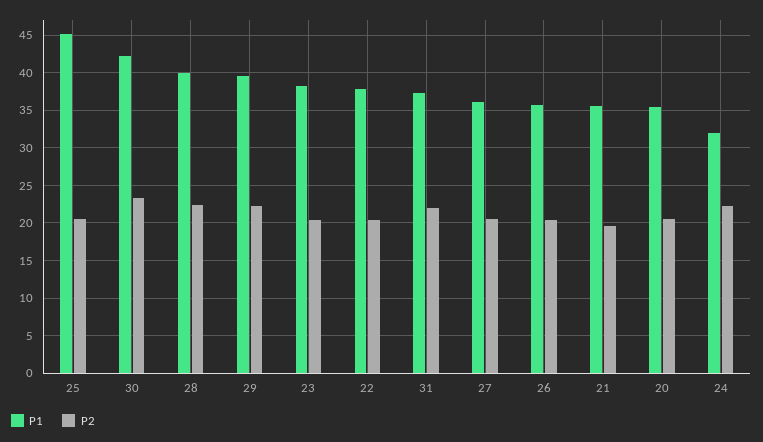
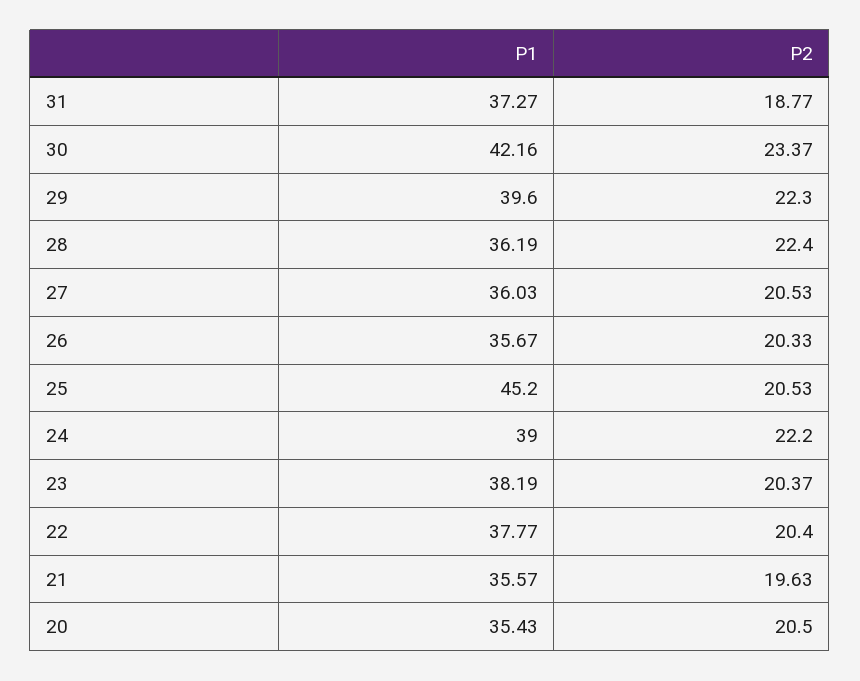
  {
    "P1": {
      "25": 45.2,
      "30": 42.16,
-     "28": 40,
+     "28": 36.19,
      "29": 39.6,
      "23": 38.19,
      "22": 37.77,
      "31": 37.27,
      "27": 36.03,
      "26": 35.67,
      "21": 35.57,
      "20": 35.43,
-     "24": 32
+     "24": 39
    },
    "P2": {
      "25": 20.53,
      "30": 23.37,
      "28": 22.4,
      "29": 22.3,
      "23": 20.37,
      "22": 20.4,
-     "31": 22,
+     "31": 18.77,
      "27": 20.53,
      "26": 20.33,
      "21": 19.63,
      "20": 20.5,
      "24": 22.2
    }
  }

